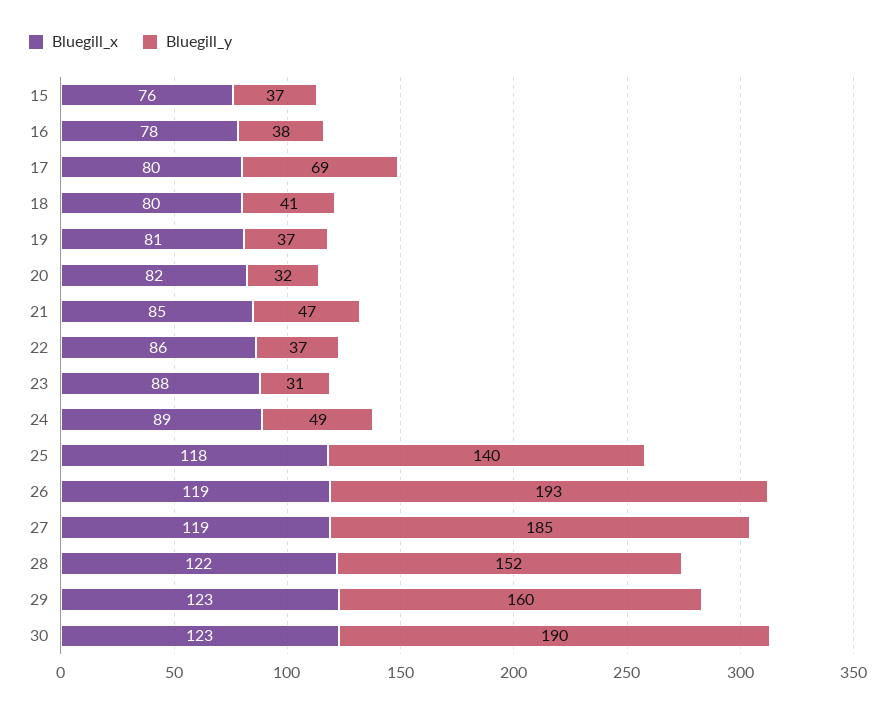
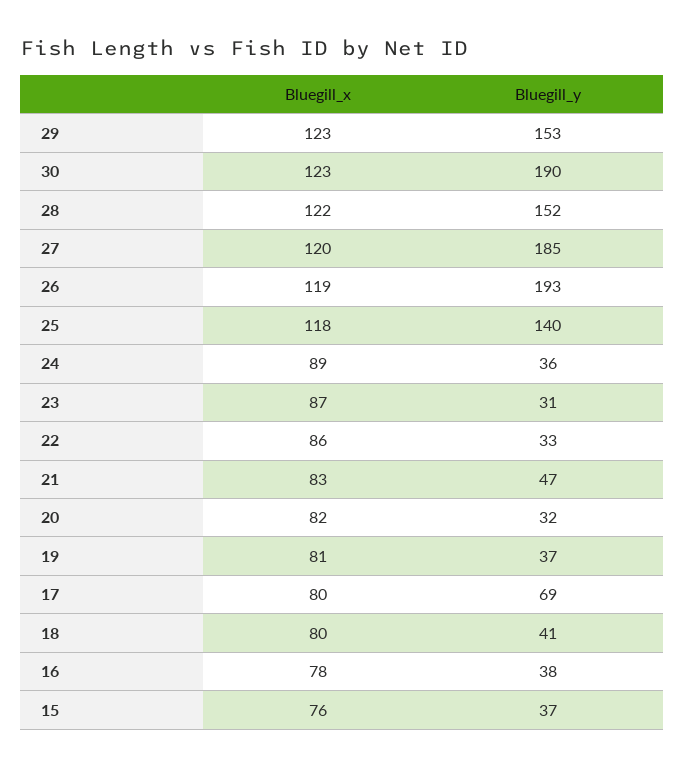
  {
    "Bluegill_x": {
      "15": 76,
      "16": 78,
      "17": 80,
      "18": 80,
      "19": 81,
      "20": 82,
-     "21": 85,
+     "21": 83,
      "22": 86,
-     "23": 88,
+     "23": 87,
      "24": 89,
      "25": 118,
      "26": 119,
-     "27": 119,
+     "27": 120,
      "28": 122,
      "29": 123,
      "30": 123
    },
    "Bluegill_y": {
      "15": 37,
      "16": 38,
      "17": 69,
      "18": 41,
      "19": 37,
      "20": 32,
      "21": 47,
-     "22": 37,
+     "22": 33,
      "23": 31,
-     "24": 49,
+     "24": 36,
      "25": 140,
      "26": 193,
      "27": 185,
      "28": 152,
-     "29": 160,
+     "29": 153,
      "30": 190
    }
  }

